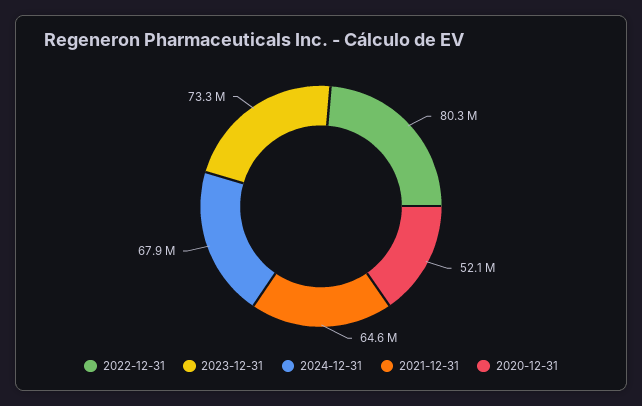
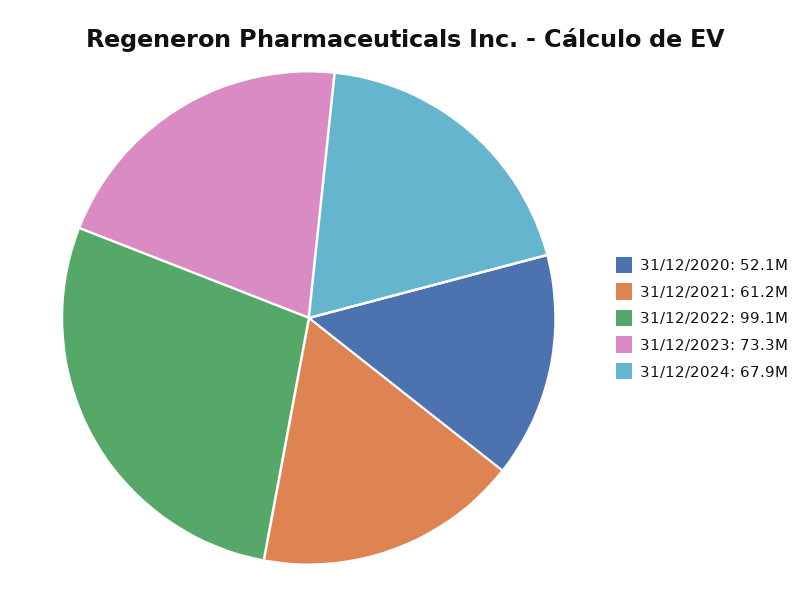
  {
-   "2022-12-31": 80300000,
+   "2022-12-31": 99100000,
    "2023-12-31": 73300000,
    "2024-12-31": 67900000,
-   "2021-12-31": 64600000,
+   "2021-12-31": 61200000,
    "2020-12-31": 52100000
  }

